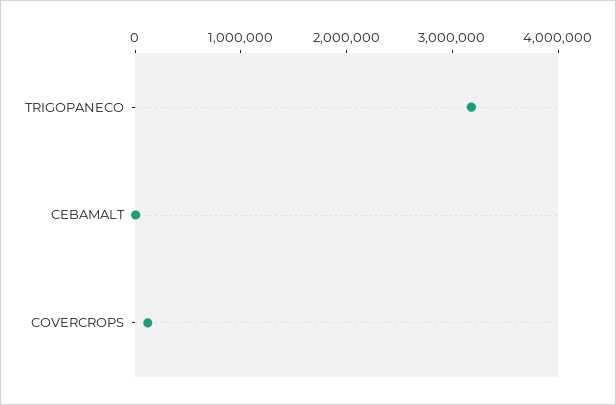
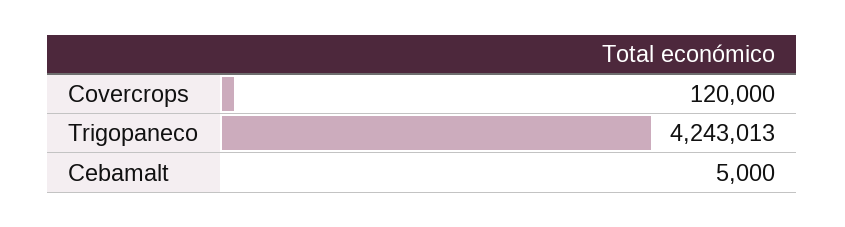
  {
-   "TRIGOPANECO": 3200000,
+   "TRIGOPANECO": 4243013,
    "CEBAMALT": 5000,
    "COVERCROPS": 120000
  }

